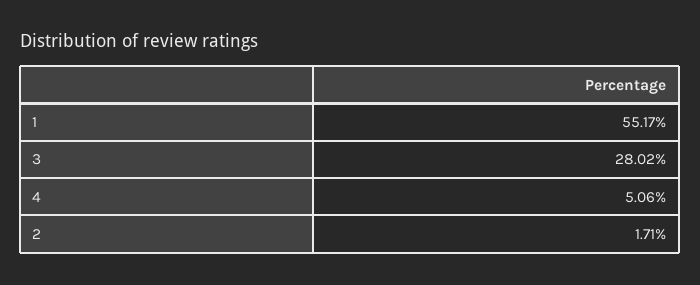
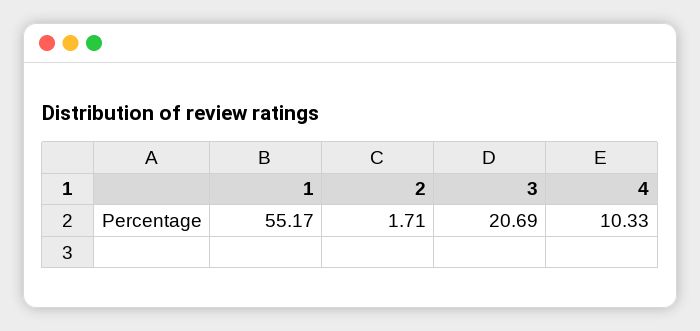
  {
    "1": 55.17,
-   "3": 28.02,
+   "3": 20.69,
-   "4": 5.06,
+   "4": 10.33,
    "2": 1.71
  }

